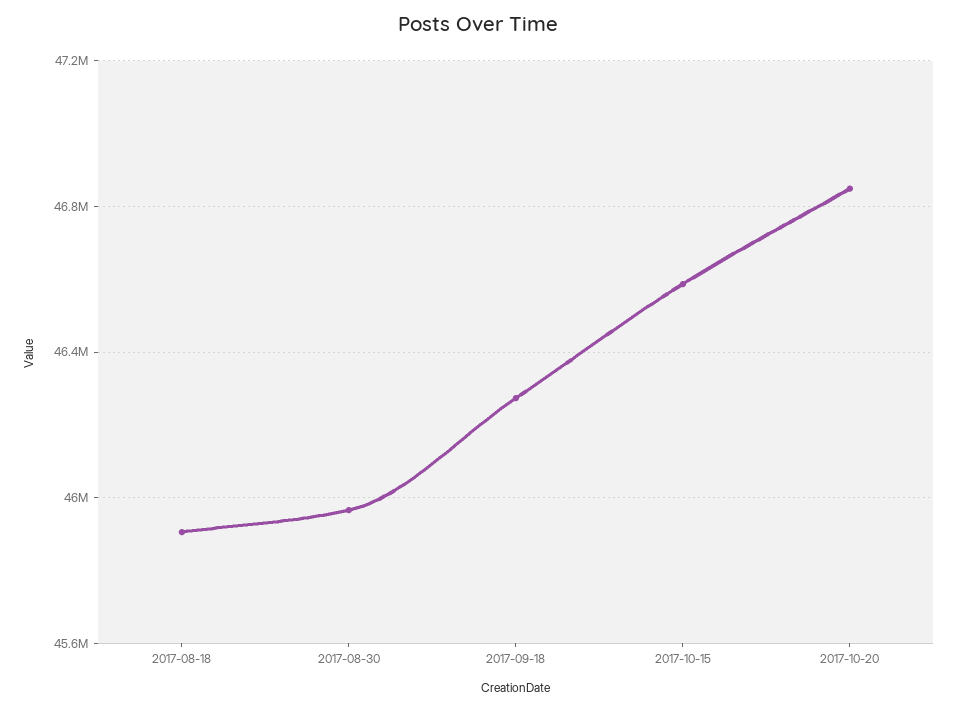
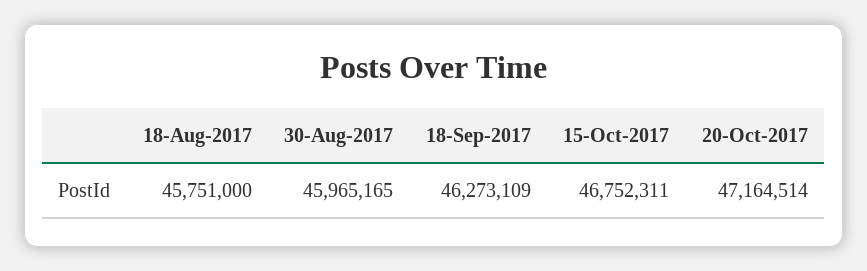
  {
-   "2017-08-18": 45900000,
+   "2017-08-18": 45751000,
    "2017-08-30": 45965165,
    "2017-09-18": 46273109,
-   "2017-10-15": 46600000,
+   "2017-10-15": 46752311,
-   "2017-10-20": 46850000
+   "2017-10-20": 47164514
  }

